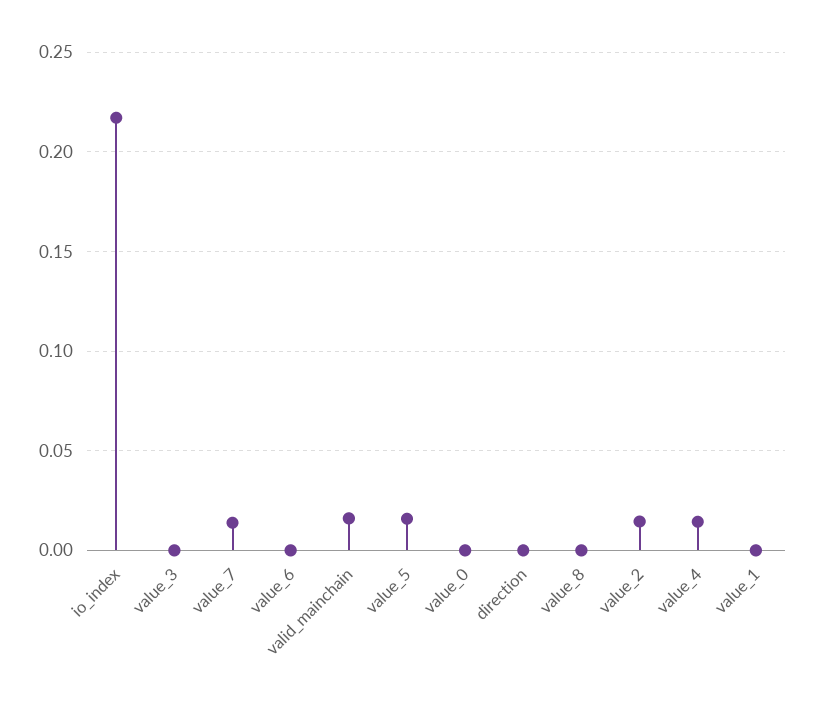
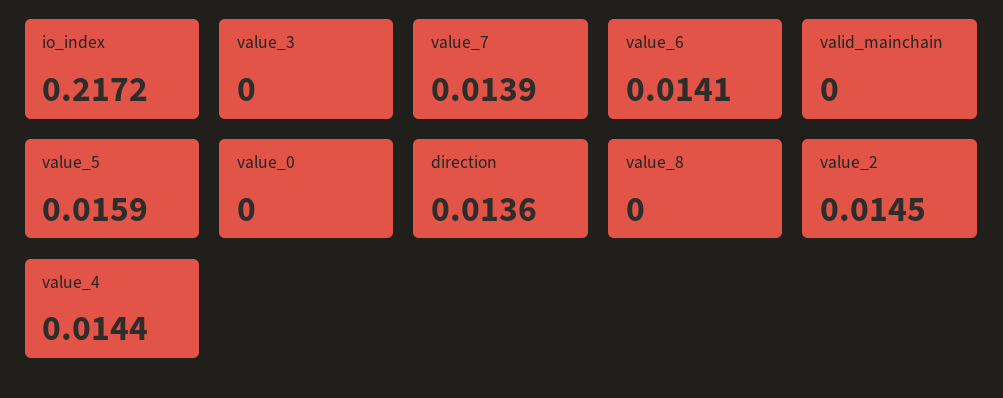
  {
    "io_index": 0.2172,
    "value_3": 0,
    "value_7": 0.0139,
-   "value_6": 0,
+   "value_6": 0.0141,
-   "valid_mainchain": 0.015,
+   "valid_mainchain": 0,
    "value_5": 0.0159,
    "value_0": 0,
-   "direction": 0,
+   "direction": 0.0136,
    "value_8": 0,
    "value_2": 0.0145,
-   "value_4": 0.0144,
+   "value_4": 0.0144
-   "value_1": 0
  }

